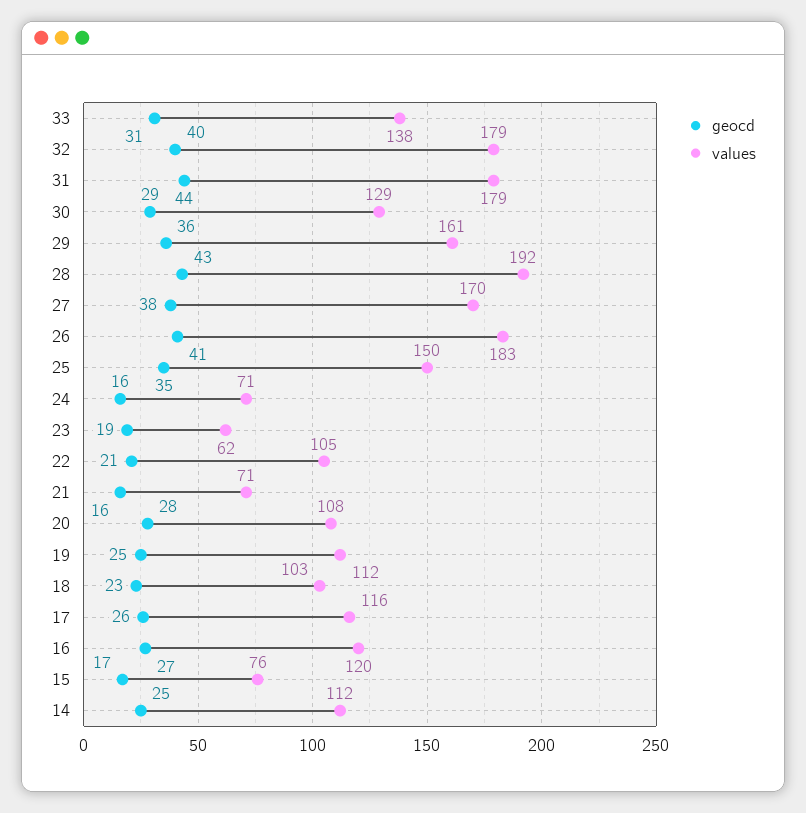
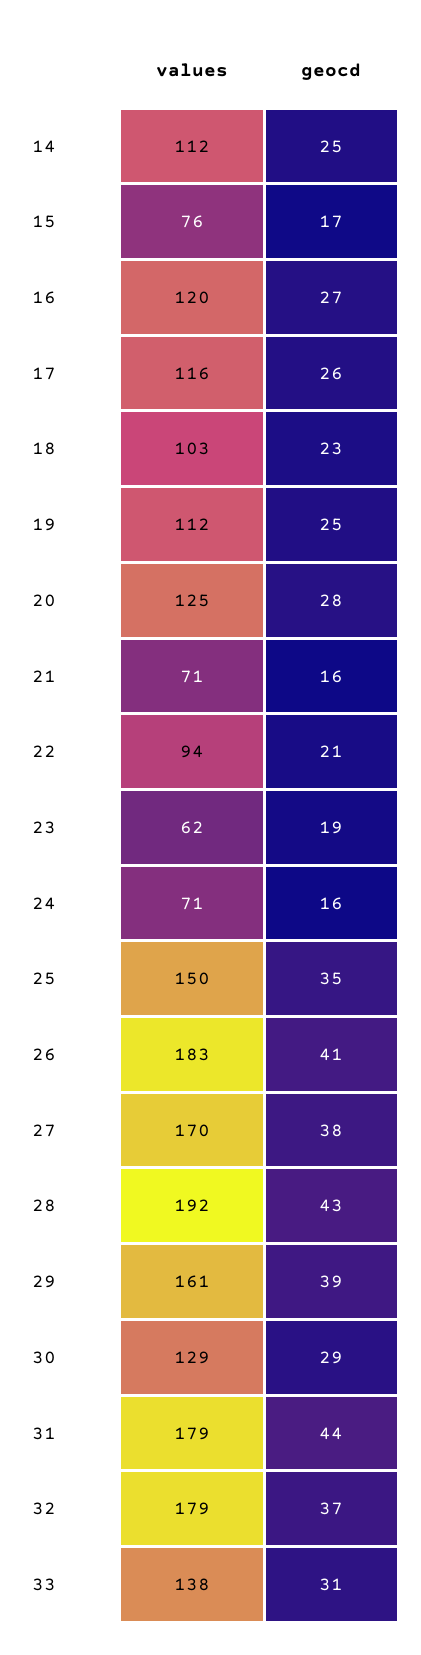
  {
    "geocd": {
      "33": 31,
-     "32": 40,
+     "32": 37,
      "31": 44,
      "30": 29,
-     "29": 36,
+     "29": 39,
      "28": 43,
      "27": 38,
      "26": 41,
      "25": 35,
      "24": 16,
      "23": 19,
      "22": 21,
      "21": 16,
      "20": 28,
      "19": 25,
      "18": 23,
      "17": 26,
      "16": 27,
      "15": 17,
      "14": 25
    },
    "values": {
      "33": 138,
      "32": 179,
      "31": 179,
      "30": 129,
      "29": 161,
      "28": 192,
      "27": 170,
      "26": 183,
      "25": 150,
      "24": 71,
      "23": 62,
-     "22": 105,
+     "22": 94,
      "21": 71,
-     "20": 108,
+     "20": 125,
      "19": 112,
      "18": 103,
      "17": 116,
      "16": 120,
      "15": 76,
      "14": 112
    }
  }

